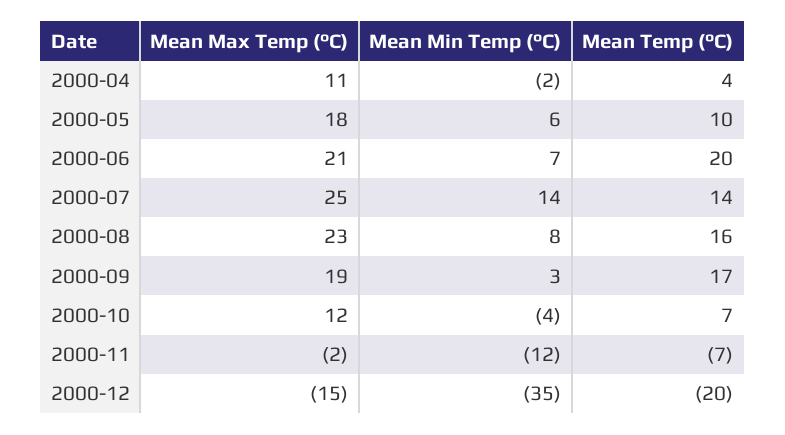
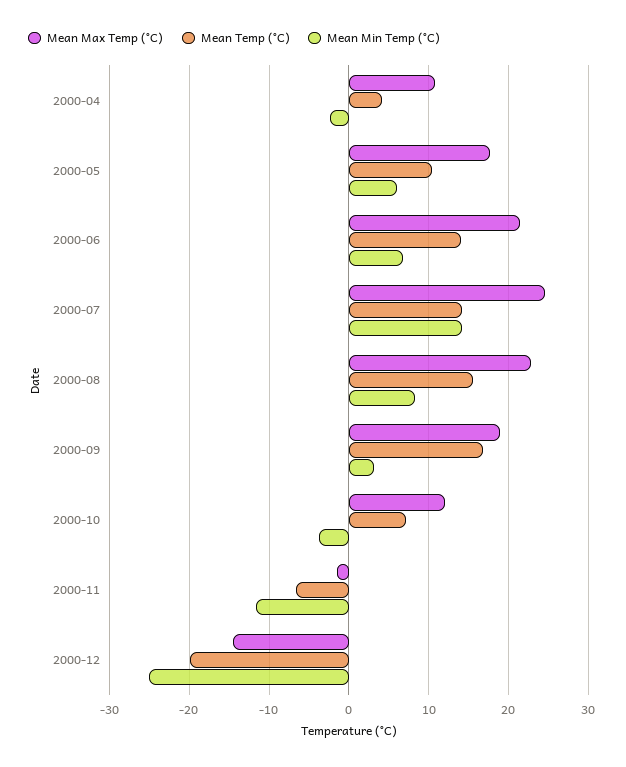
  {
    "Mean Max Temp (°C)": {
      "2000-04": 11,
      "2000-05": 18,
      "2000-06": 21,
      "2000-07": 25,
      "2000-08": 23,
      "2000-09": 19,
      "2000-10": 12,
      "2000-11": -2,
      "2000-12": -15
    },
    "Mean Min Temp (°C)": {
      "2000-04": -2,
      "2000-05": 6,
      "2000-06": 7,
      "2000-07": 14,
      "2000-08": 8,
      "2000-09": 3,
      "2000-10": -4,
      "2000-11": -12,
-     "2000-12": -35
+     "2000-12": -25
    },
    "Mean Temp (°C)": {
      "2000-04": 4,
      "2000-05": 10,
-     "2000-06": 20,
+     "2000-06": 14,
      "2000-07": 14,
      "2000-08": 16,
      "2000-09": 17,
      "2000-10": 7,
      "2000-11": -7,
      "2000-12": -20
    }
  }

